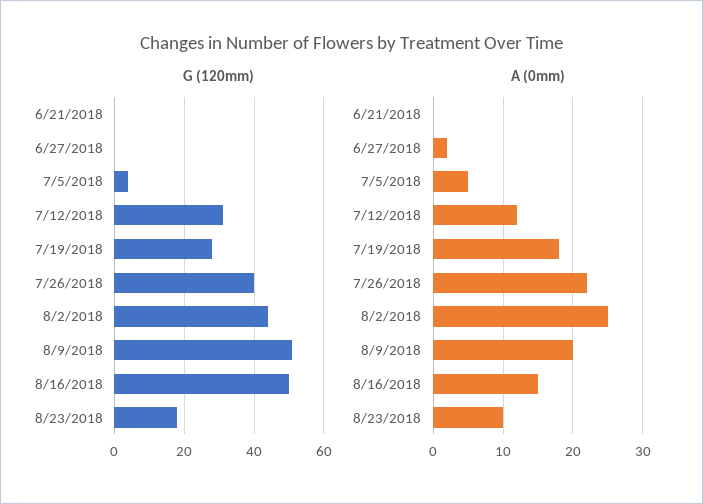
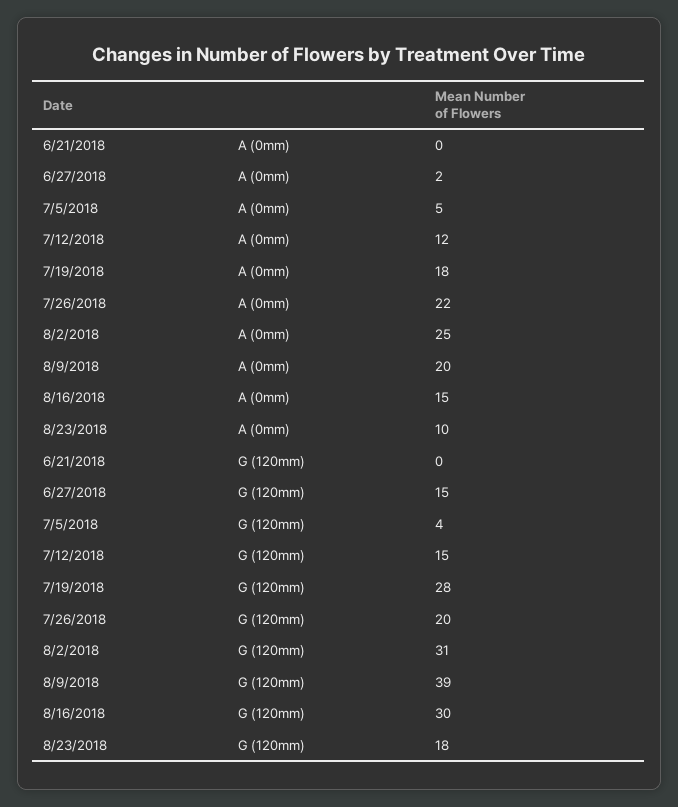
  {
    "G (120mm)": {
      "6/21/2018": 0,
-     "6/27/2018": 0,
+     "6/27/2018": 15,
      "7/5/2018": 4,
-     "7/12/2018": 30,
+     "7/12/2018": 15,
      "7/19/2018": 28,
-     "7/26/2018": 40,
+     "7/26/2018": 20,
-     "8/2/2018": 45,
+     "8/2/2018": 31,
-     "8/9/2018": 50,
+     "8/9/2018": 39,
-     "8/16/2018": 50,
+     "8/16/2018": 30,
      "8/23/2018": 18
    },
    "A (0mm)": {
      "6/21/2018": 0,
      "6/27/2018": 2,
      "7/5/2018": 5,
      "7/12/2018": 12,
      "7/19/2018": 18,
      "7/26/2018": 22,
      "8/2/2018": 25,
      "8/9/2018": 20,
      "8/16/2018": 15,
      "8/23/2018": 10
    }
  }

